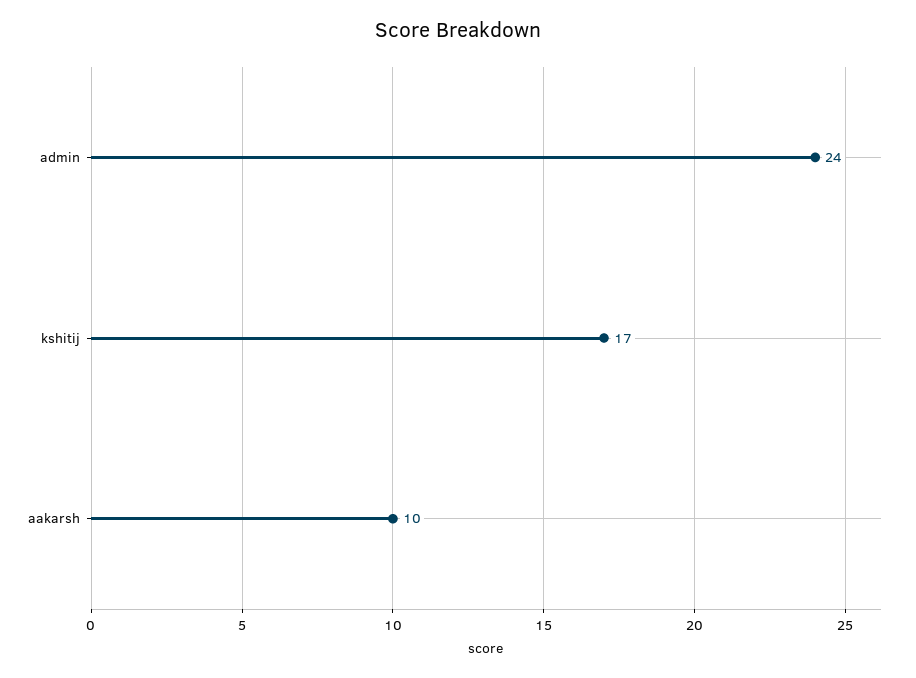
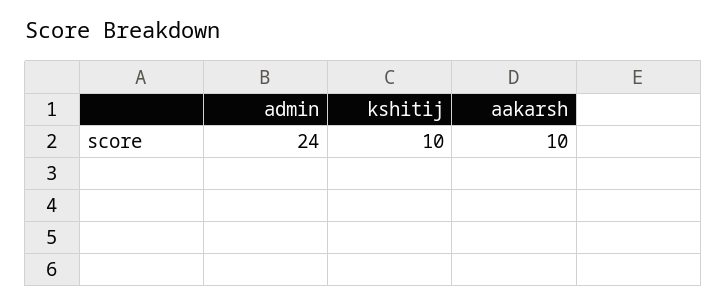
  {
    "admin": 24,
-   "kshitij": 17,
+   "kshitij": 10,
    "aakarsh": 10
  }

